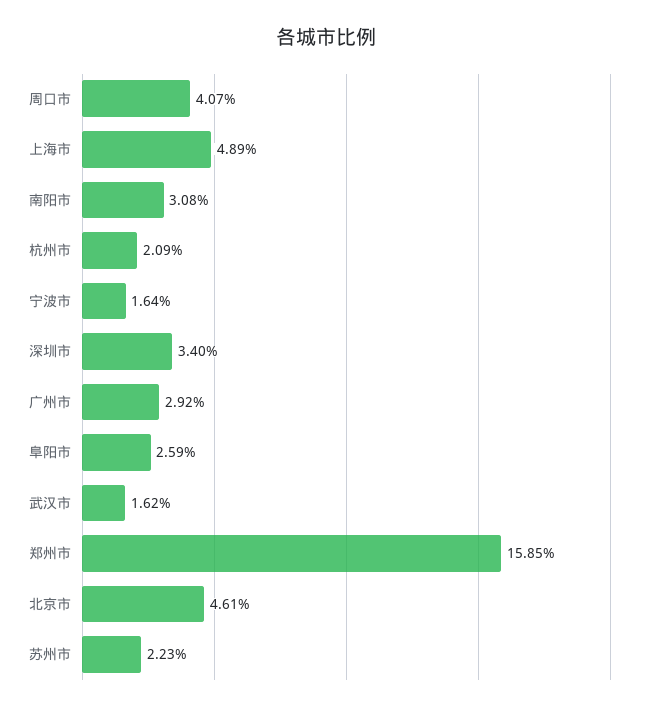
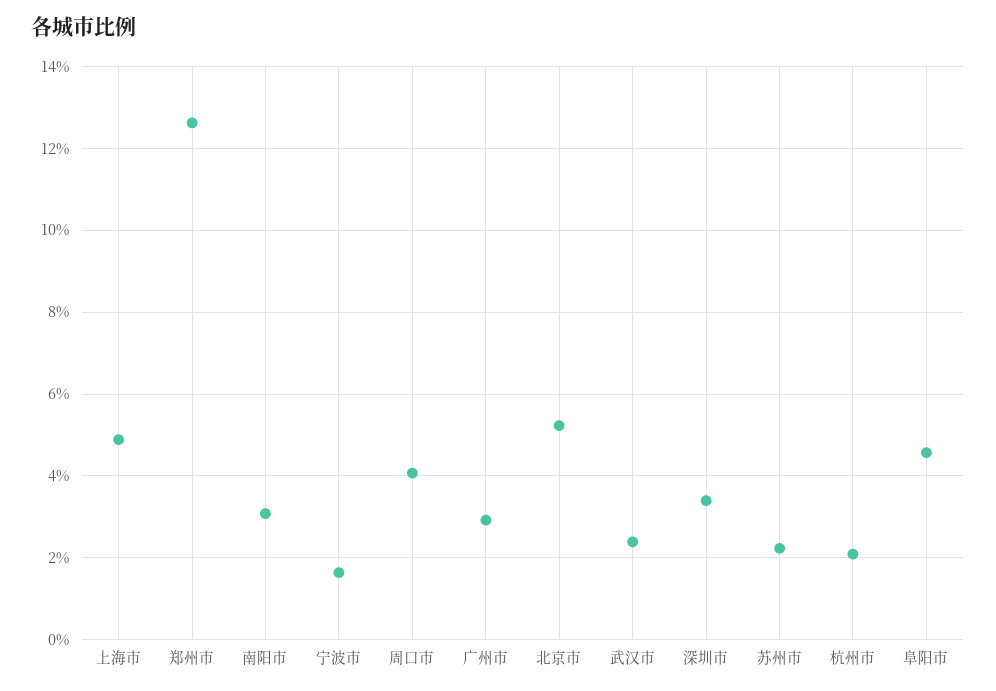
  {
    "周口市": 4.07,
    "上海市": 4.89,
    "南阳市": 3.08,
    "杭州市": 2.09,
    "宁波市": 1.64,
    "深圳市": 3.4,
    "广州市": 2.92,
-   "阜阳市": 2.59,
+   "阜阳市": 4.6,
-   "武汉市": 1.62,
+   "武汉市": 2.4,
-   "郑州市": 15.85,
+   "郑州市": 12.6,
-   "北京市": 4.61,
+   "北京市": 5.2,
    "苏州市": 2.23
  }

